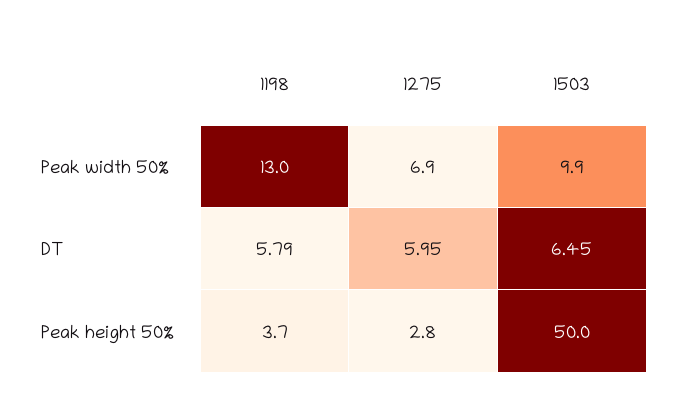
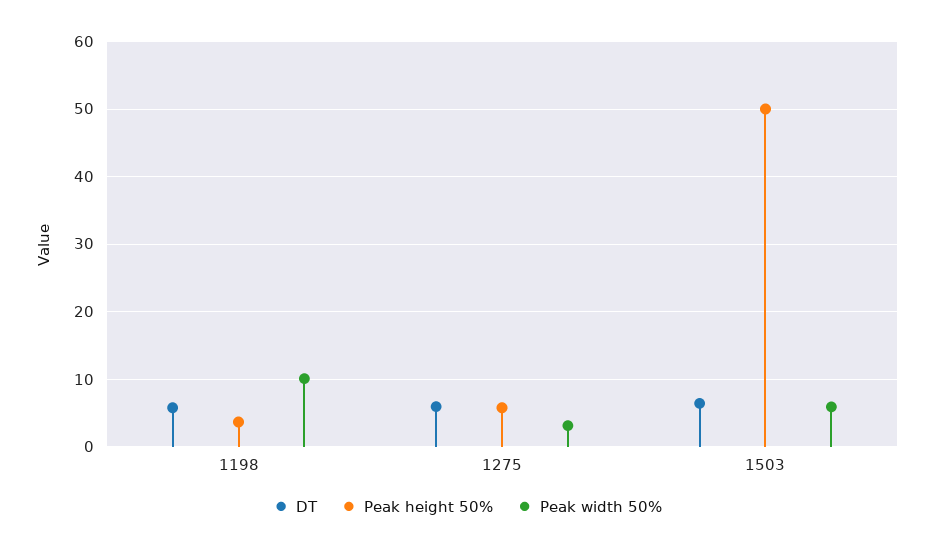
  {
    "Peak width 50%": {
-     "1198": 13,
+     "1198": 10,
-     "1275": 6.9,
+     "1275": 3,
-     "1503": 9.9
+     "1503": 6
    },
    "DT": {
      "1198": 5.79,
      "1275": 5.95,
      "1503": 6.45
    },
    "Peak height 50%": {
      "1198": 3.7,
-     "1275": 2.8,
+     "1275": 6,
      "1503": 50
    }
  }

